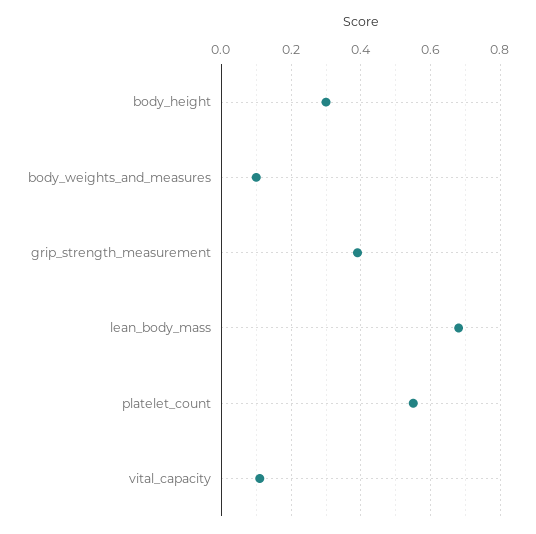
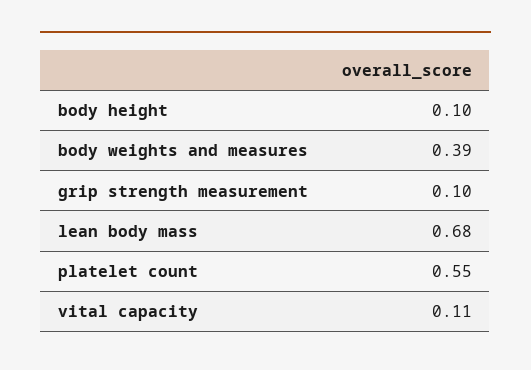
  {
-   "body_height": 0.3,
+   "body_height": 0.1,
-   "body_weights_and_measures": 0.1,
+   "body_weights_and_measures": 0.39,
-   "grip_strength_measurement": 0.4,
+   "grip_strength_measurement": 0.1,
    "lean_body_mass": 0.68,
    "platelet_count": 0.55,
    "vital_capacity": 0.11
  }

